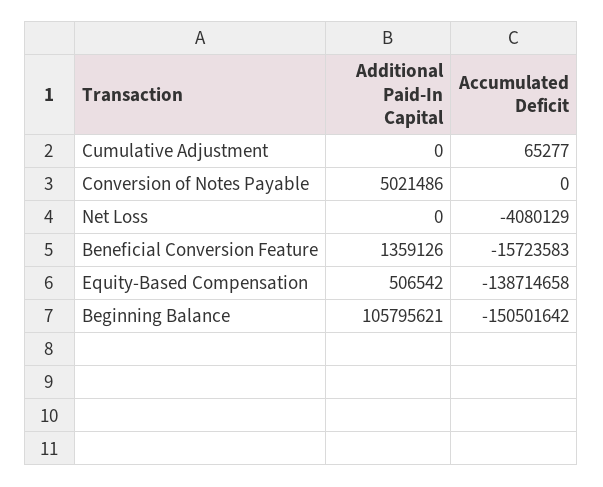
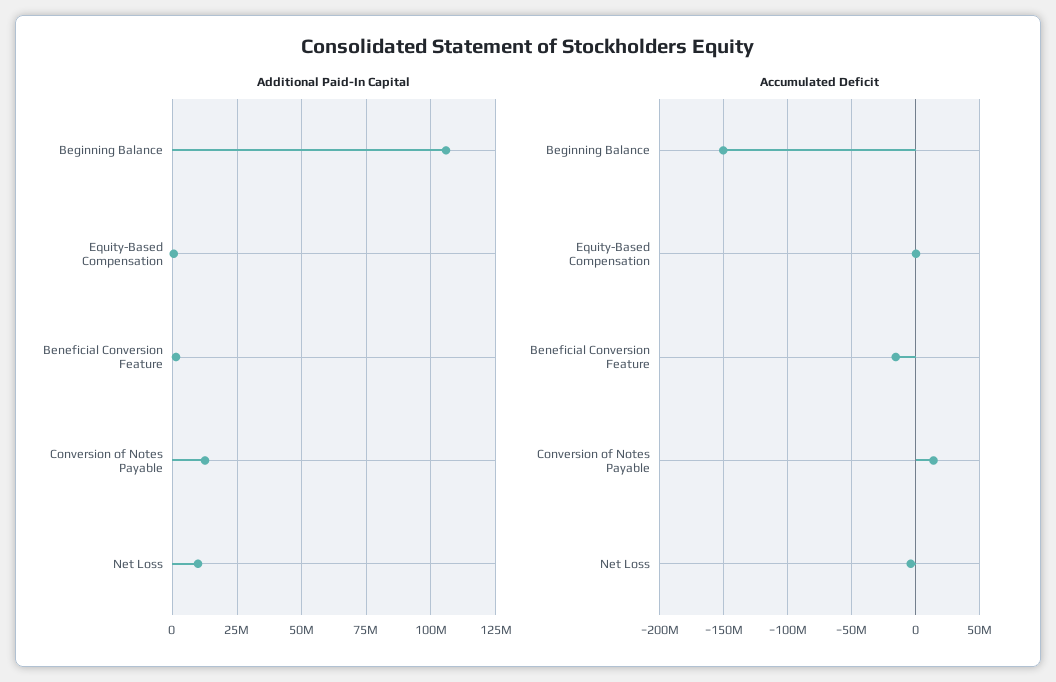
  {
    "Additional Paid-In Capital": {
-     "Cumulative Adjustment": 0,
-     "Conversion of Notes Payable": 5021486,
+     "Conversion of Notes Payable": 12500000,
-     "Net Loss": 0,
+     "Net Loss": 10000000,
      "Beneficial Conversion Feature": 1359126,
      "Equity-Based Compensation": 506542,
      "Beginning Balance": 105795621
    },
    "Accumulated Deficit": {
-     "Cumulative Adjustment": 65277,
-     "Conversion of Notes Payable": 0,
+     "Conversion of Notes Payable": 15000000,
      "Net Loss": -4080129,
      "Beneficial Conversion Feature": -15723583,
-     "Equity-Based Compensation": -138714658,
+     "Equity-Based Compensation": 0,
      "Beginning Balance": -150501642
    }
  }

